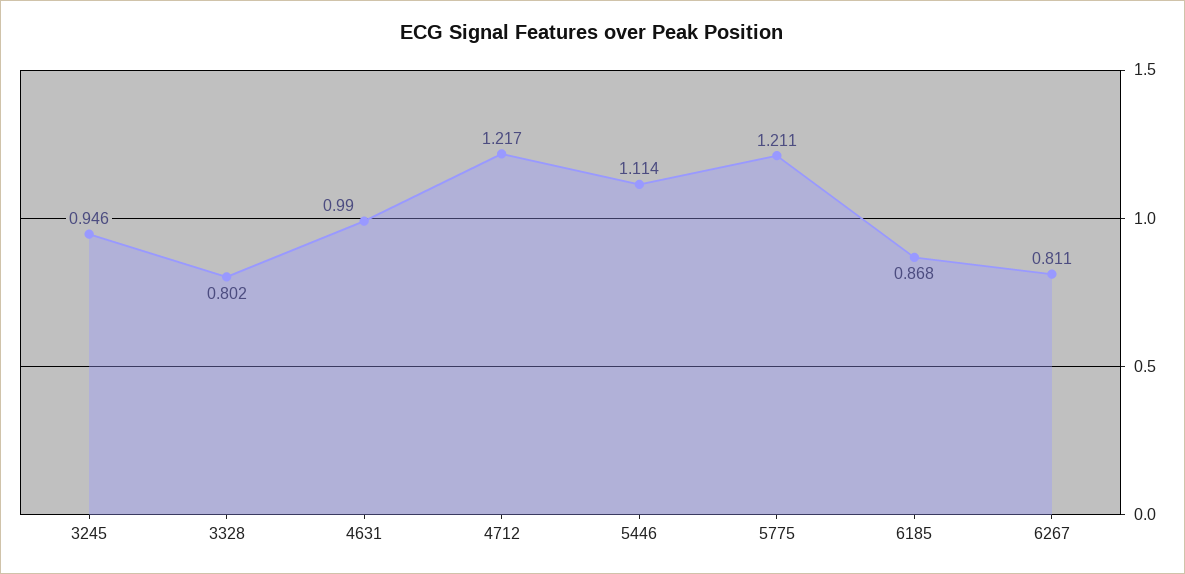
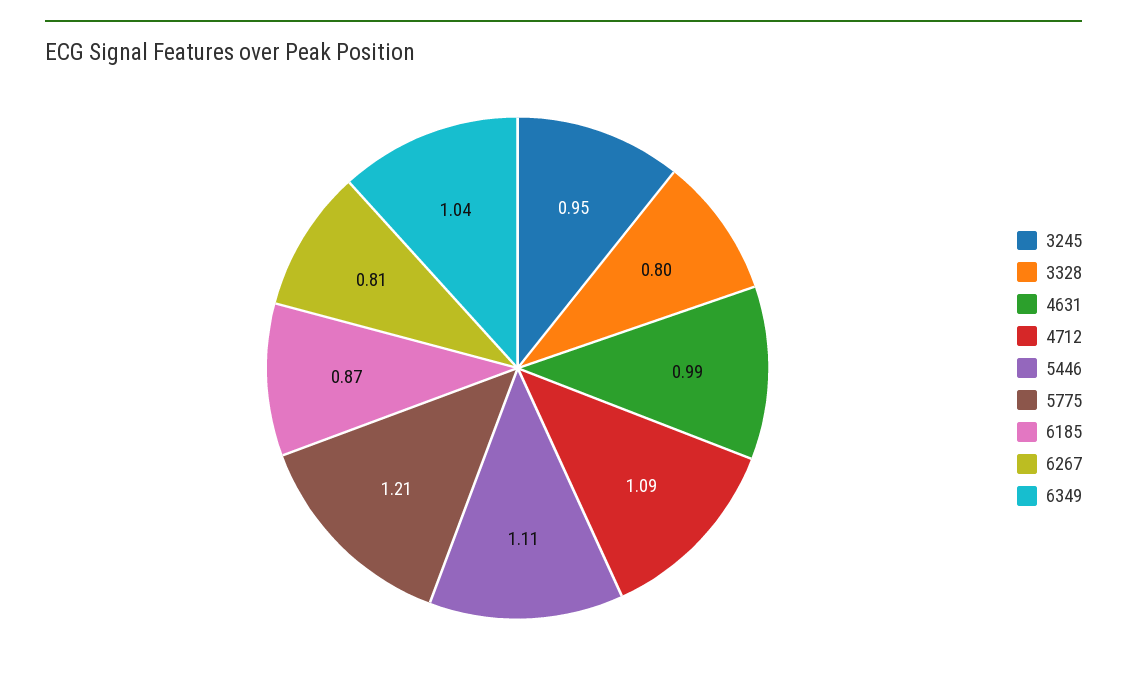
  {
    "3245": 0.946,
    "3328": 0.802,
    "4631": 0.99,
-   "4712": 1.217,
+   "4712": 1.09,
    "5446": 1.114,
    "5775": 1.211,
    "6185": 0.868,
-   "6267": 0.811
+   "6267": 0.811,
+   "6349": 1.04
  }

